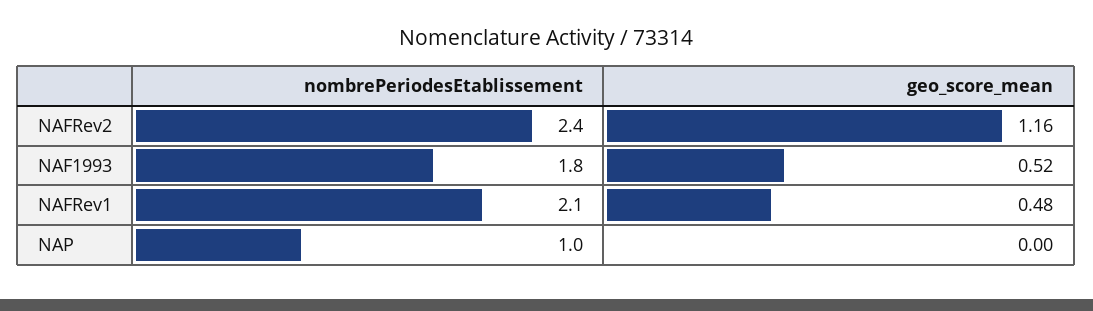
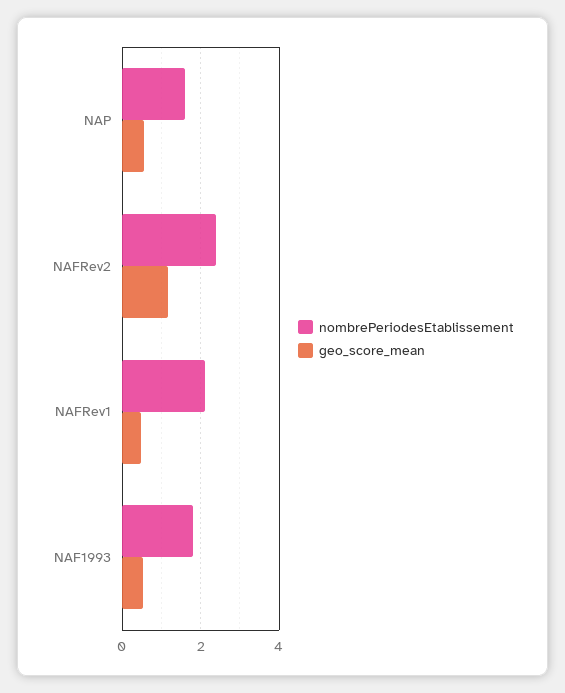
  {
    "nombrePeriodesEtablissement": {
      "NAFRev2": 2.4,
      "NAF1993": 1.8,
      "NAFRev1": 2.1,
-     "NAP": 1
+     "NAP": 1.6
    },
    "geo_score_mean": {
      "NAFRev2": 1.16,
      "NAF1993": 0.52,
      "NAFRev1": 0.48,
-     "NAP": 0
+     "NAP": 0.6
    }
  }

